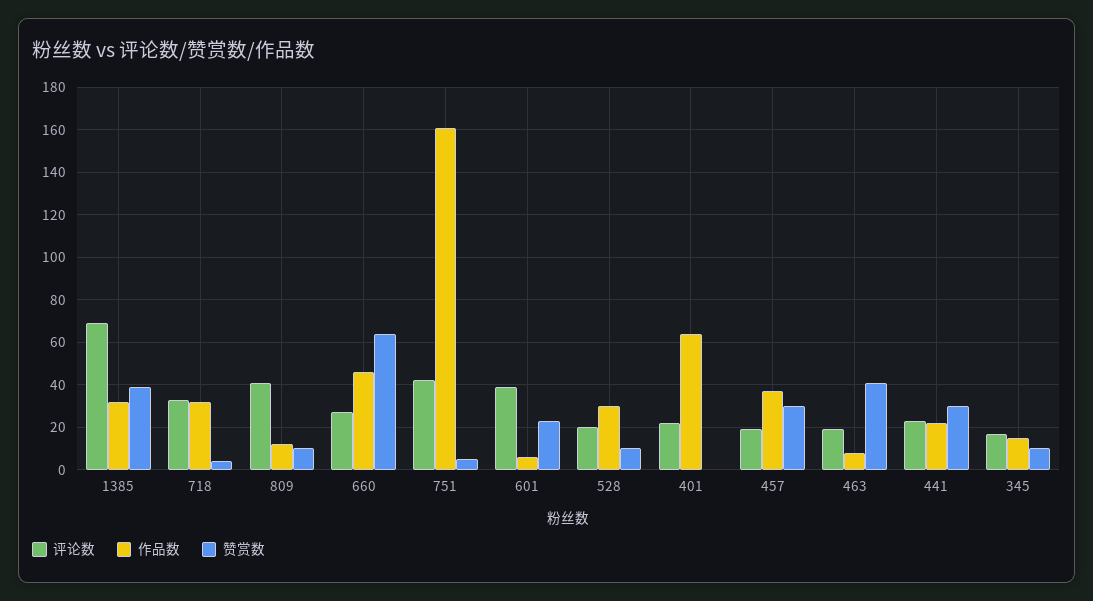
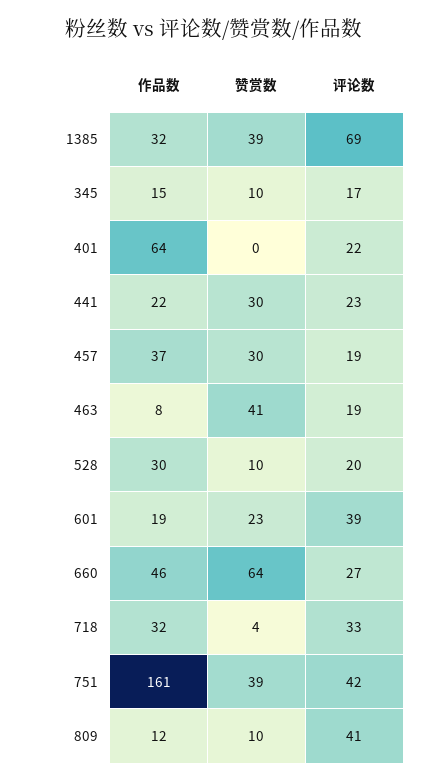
  {
    "评论数": {
      "1385": 69,
      "718": 33,
      "809": 41,
      "660": 27,
      "751": 42,
      "601": 39,
      "528": 20,
      "401": 22,
      "457": 19,
      "463": 19,
      "441": 23,
      "345": 17
    },
    "作品数": {
      "1385": 32,
      "718": 32,
      "809": 12,
      "660": 46,
      "751": 161,
-     "601": 5,
+     "601": 19,
      "528": 30,
      "401": 64,
      "457": 37,
      "463": 8,
      "441": 22,
      "345": 15
    },
    "赞赏数": {
      "1385": 39,
      "718": 4,
      "809": 10,
      "660": 64,
-     "751": 5,
+     "751": 39,
      "601": 23,
      "528": 10,
      "401": 0,
      "457": 30,
      "463": 41,
      "441": 30,
      "345": 10
    }
  }

